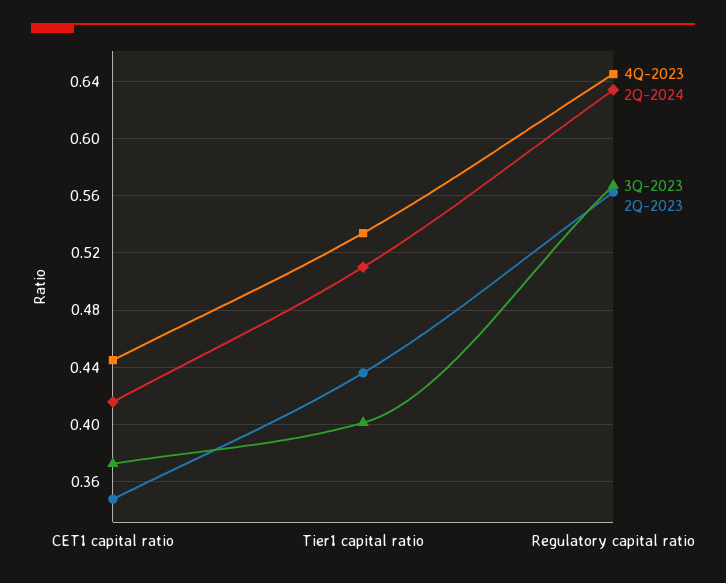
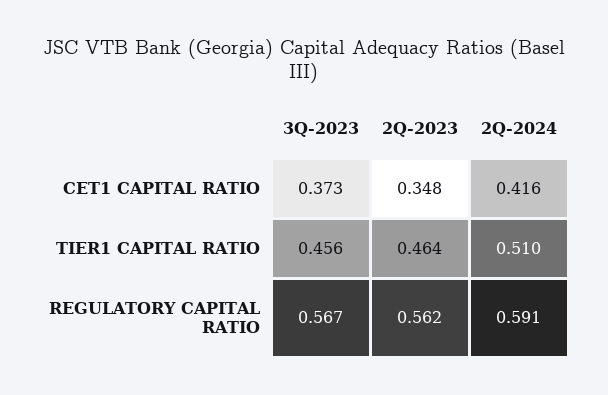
  {
-   "4Q-2023": {
-     "CET1 capital ratio": 0.445,
-     "Tier1 capital ratio": 0.535,
-     "Regulatory capital ratio": 0.645
-   },
    "2Q-2024": {
      "CET1 capital ratio": 0.416,
      "Tier1 capital ratio": 0.51,
-     "Regulatory capital ratio": 0.635
+     "Regulatory capital ratio": 0.591
    },
    "3Q-2023": {
      "CET1 capital ratio": 0.373,
-     "Tier1 capital ratio": 0.4,
+     "Tier1 capital ratio": 0.456,
      "Regulatory capital ratio": 0.567
    },
    "2Q-2023": {
      "CET1 capital ratio": 0.348,
-     "Tier1 capital ratio": 0.435,
+     "Tier1 capital ratio": 0.464,
      "Regulatory capital ratio": 0.562
    }
  }

